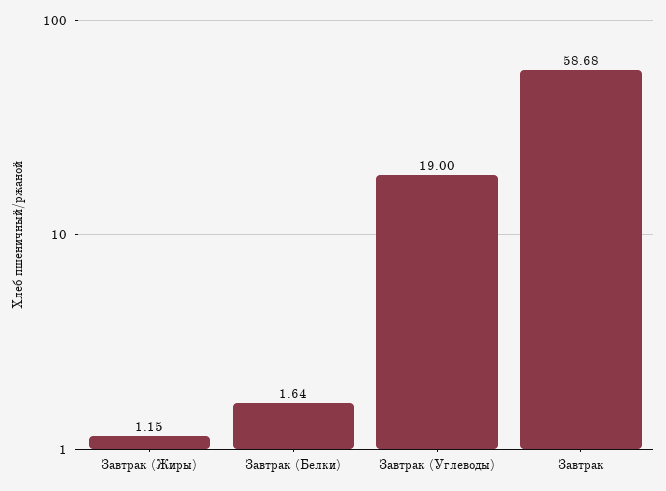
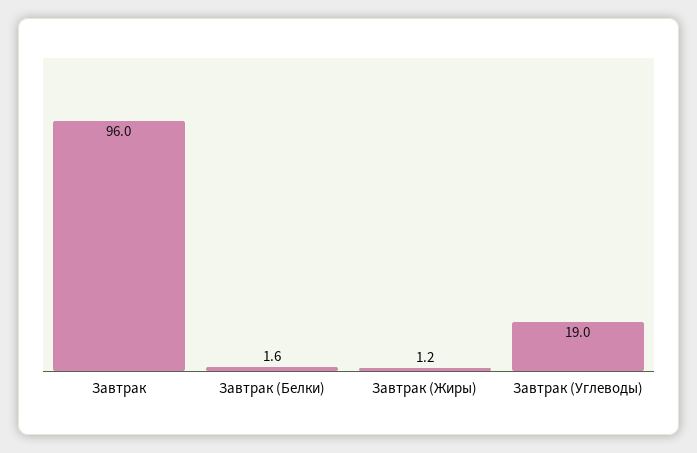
  {
    "Завтрак (Жиры)": 1.15,
    "Завтрак (Белки)": 1.64,
    "Завтрак (Углеводы)": 19,
-   "Завтрак": 58.68
+   "Завтрак": 96
  }

